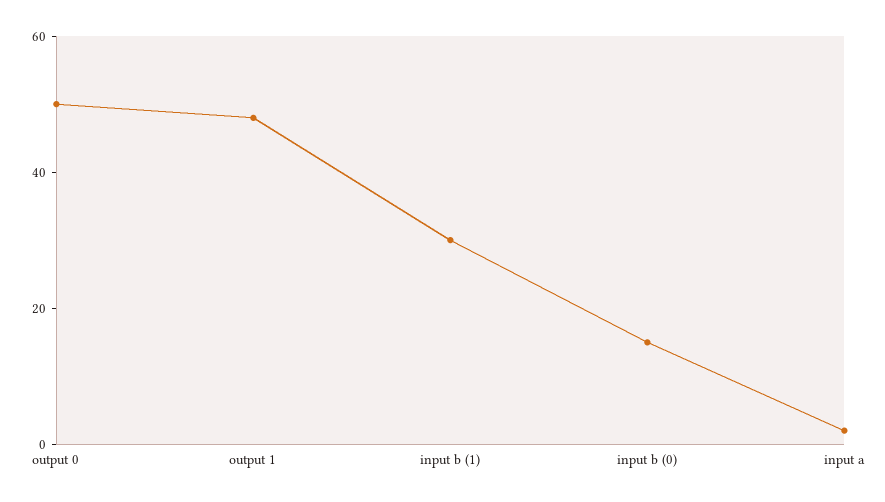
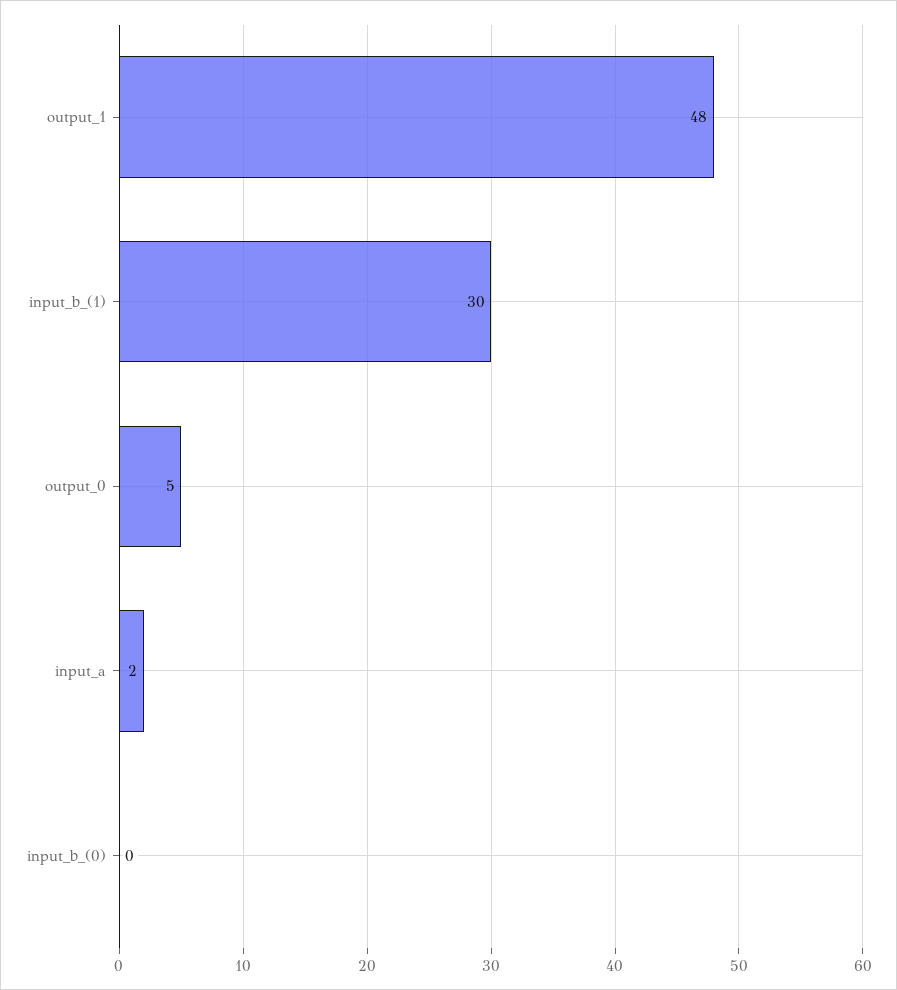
  {
-   "output 0": 50,
+   "output 0": 5,
    "output 1": 48,
    "input b (1)": 30,
-   "input b (0)": 15,
+   "input b (0)": 0,
    "input a": 2
  }

